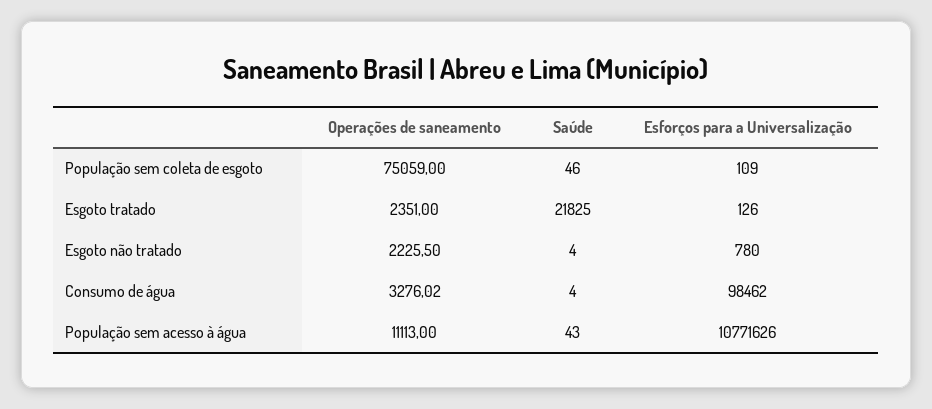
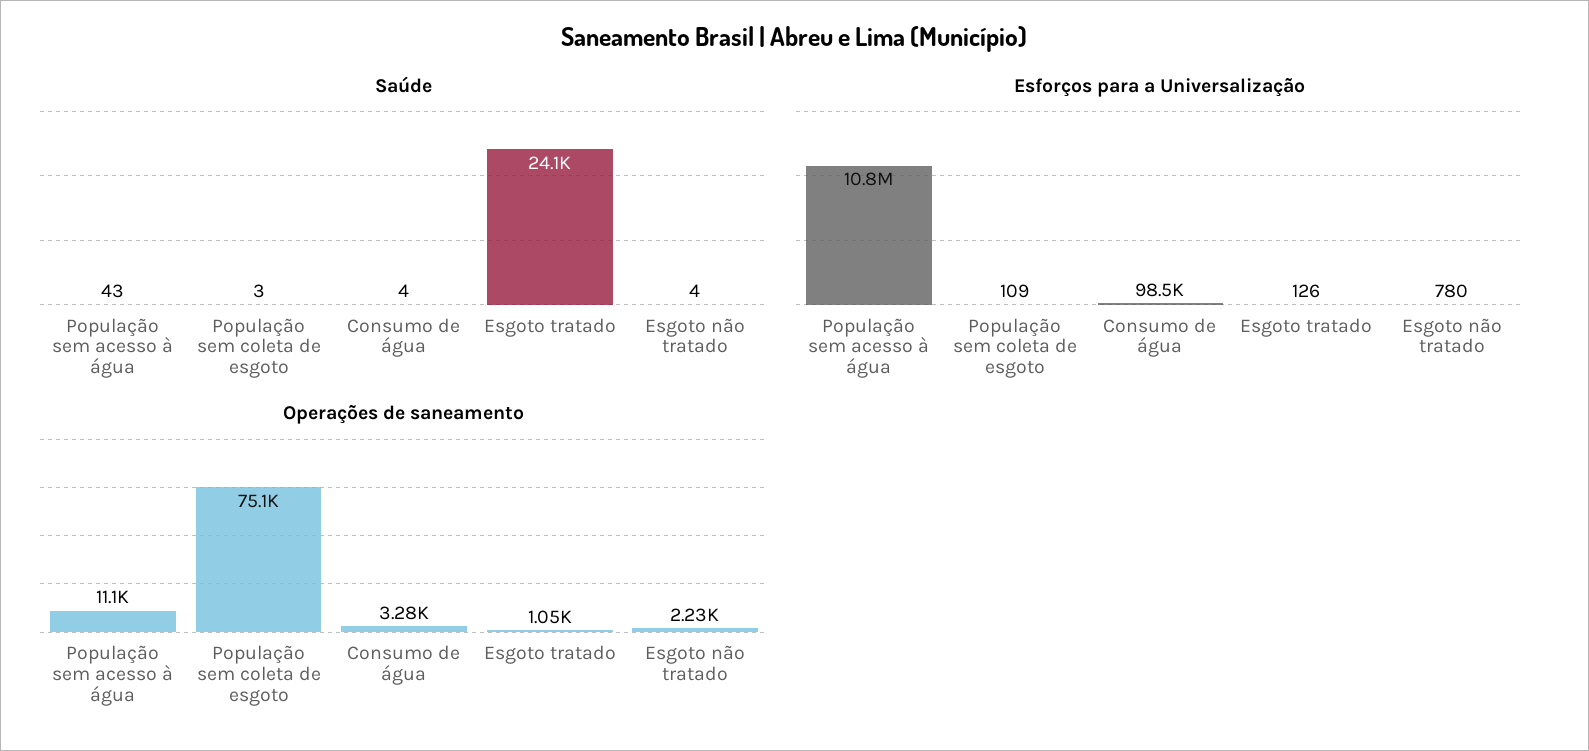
  {
    "Operações de saneamento": {
      "População sem coleta de esgoto": 75059,
-     "Esgoto tratado": 2351,
+     "Esgoto tratado": 1050,
      "Esgoto não tratado": 2225.5,
      "Consumo de água": 3276.02,
      "População sem acesso à água": 11113
    },
    "Saúde": {
-     "População sem coleta de esgoto": 46,
+     "População sem coleta de esgoto": 3,
-     "Esgoto tratado": 21825,
+     "Esgoto tratado": 24100,
      "Esgoto não tratado": 4,
      "Consumo de água": 4,
      "População sem acesso à água": 43
    },
    "Esforços para a Universalização": {
      "População sem coleta de esgoto": 109,
      "Esgoto tratado": 126,
      "Esgoto não tratado": 780,
      "Consumo de água": 98462,
      "População sem acesso à água": 10771626
    }
  }

